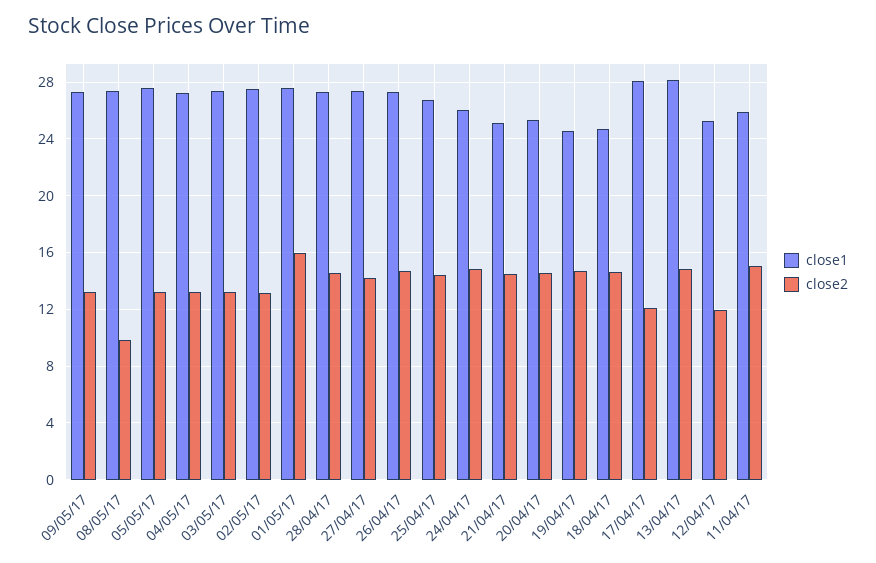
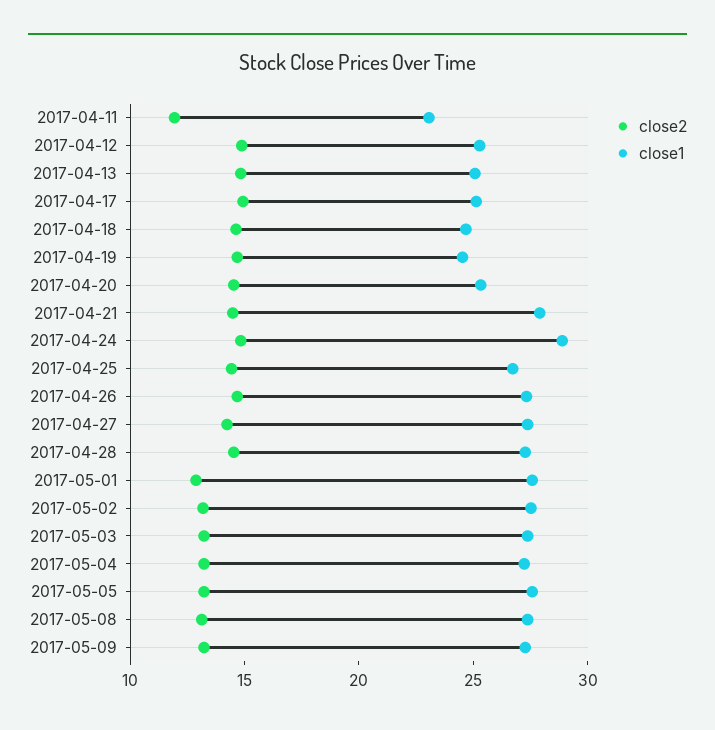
  {
    "close1": {
      "09/05/17": 27.5,
      "08/05/17": 27.5,
      "05/05/17": 27.5,
      "04/05/17": 27,
      "03/05/17": 27.5,
      "02/05/17": 27.5,
      "01/05/17": 27.5,
      "28/04/17": 27.5,
      "27/04/17": 27.5,
      "26/04/17": 27.5,
      "25/04/17": 26.5,
-     "24/04/17": 26,
+     "24/04/17": 29,
-     "21/04/17": 25,
+     "21/04/17": 28,
      "20/04/17": 25.5,
      "19/04/17": 24.5,
      "18/04/17": 24.5,
-     "17/04/17": 28,
+     "17/04/17": 25,
-     "13/04/17": 28,
+     "13/04/17": 25,
      "12/04/17": 25.5,
-     "11/04/17": 26
+     "11/04/17": 23
    },
    "close2": {
      "09/05/17": 13,
-     "08/05/17": 10,
+     "08/05/17": 13,
      "05/05/17": 13,
      "04/05/17": 13,
      "03/05/17": 13,
      "02/05/17": 13,
-     "01/05/17": 16,
+     "01/05/17": 13,
      "28/04/17": 14.5,
      "27/04/17": 14,
      "26/04/17": 14.5,
      "25/04/17": 14.5,
      "24/04/17": 15,
      "21/04/17": 14.5,
      "20/04/17": 14.5,
      "19/04/17": 14.5,
      "18/04/17": 14.5,
-     "17/04/17": 12,
+     "17/04/17": 15,
      "13/04/17": 15,
-     "12/04/17": 12,
+     "12/04/17": 15,
-     "11/04/17": 15
+     "11/04/17": 12
    }
  }

